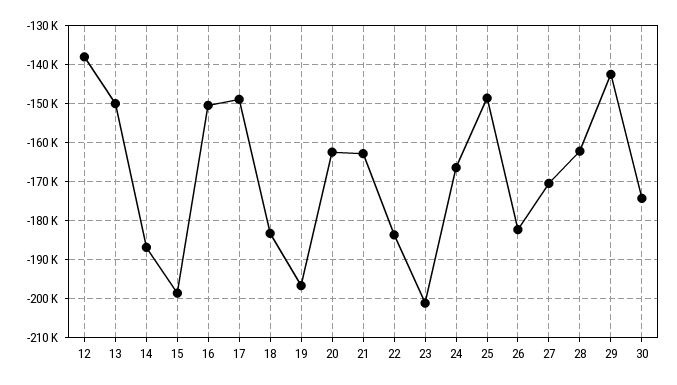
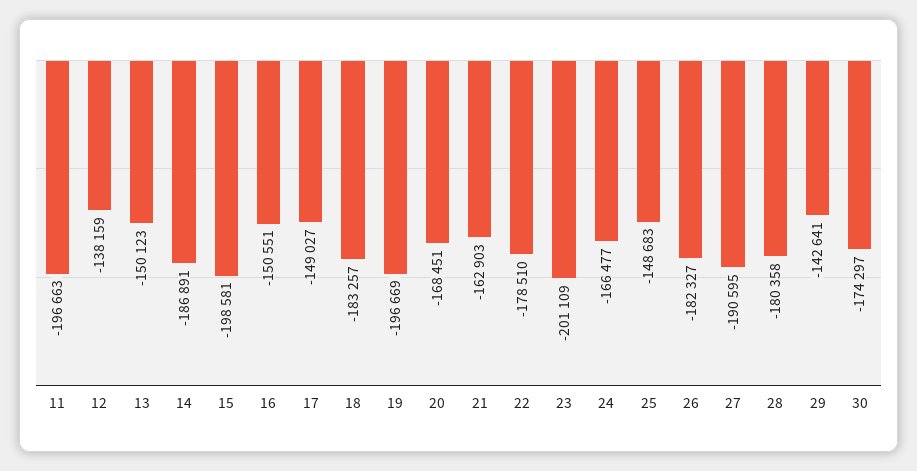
  {
    "12": -138159,
    "13": -150123,
    "14": -186891,
    "15": -198581,
    "16": -150551,
    "17": -149027,
    "18": -183257,
    "19": -196669,
-   "20": -162000,
+   "20": -168451,
    "21": -162903,
-   "22": -184000,
+   "22": -178510,
    "23": -201109,
    "24": -166477,
    "25": -148683,
    "26": -182327,
-   "27": -170000,
+   "27": -190595,
-   "28": -162000,
+   "28": -180358,
    "29": -142641,
-   "30": -174297
+   "30": -174297,
+   "11": -196663
  }

